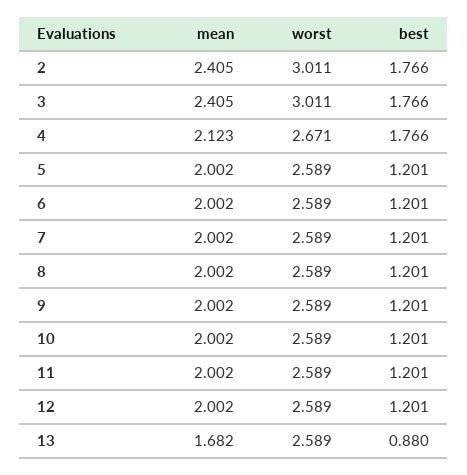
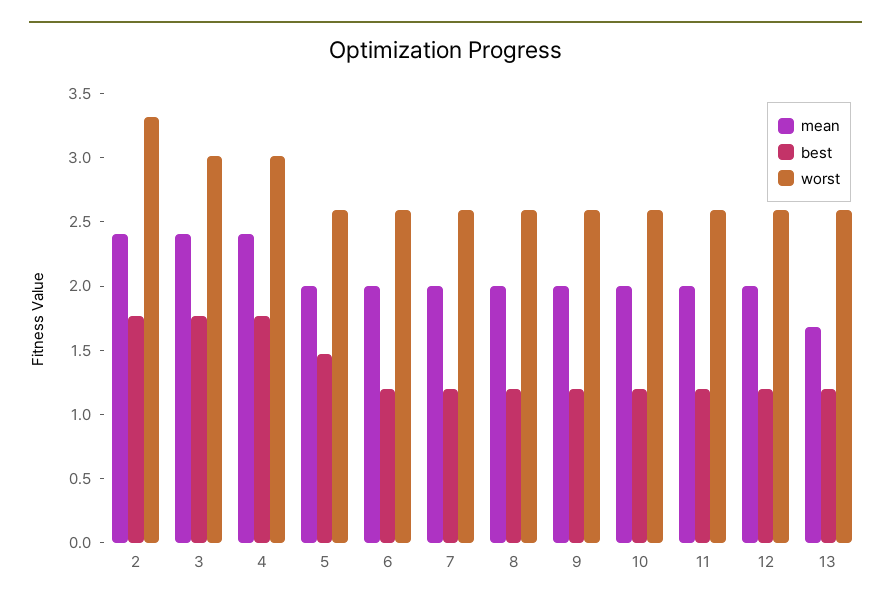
  {
    "mean": {
      "2": 2.405,
      "3": 2.405,
-     "4": 2.123,
+     "4": 2.4,
      "5": 2.002,
      "6": 2.002,
      "7": 2.002,
      "8": 2.002,
      "9": 2.002,
      "10": 2.002,
      "11": 2.002,
      "12": 2.002,
      "13": 1.682
    },
    "worst": {
-     "2": 3.011,
+     "2": 3.3,
      "3": 3.011,
-     "4": 2.671,
+     "4": 3,
      "5": 2.589,
      "6": 2.589,
      "7": 2.589,
      "8": 2.589,
      "9": 2.589,
      "10": 2.589,
      "11": 2.589,
      "12": 2.589,
      "13": 2.589
    },
    "best": {
      "2": 1.766,
      "3": 1.766,
      "4": 1.766,
-     "5": 1.201,
+     "5": 1.5,
      "6": 1.201,
      "7": 1.201,
      "8": 1.201,
      "9": 1.201,
      "10": 1.201,
      "11": 1.201,
      "12": 1.201,
-     "13": 0.88
+     "13": 1.2
    }
  }

